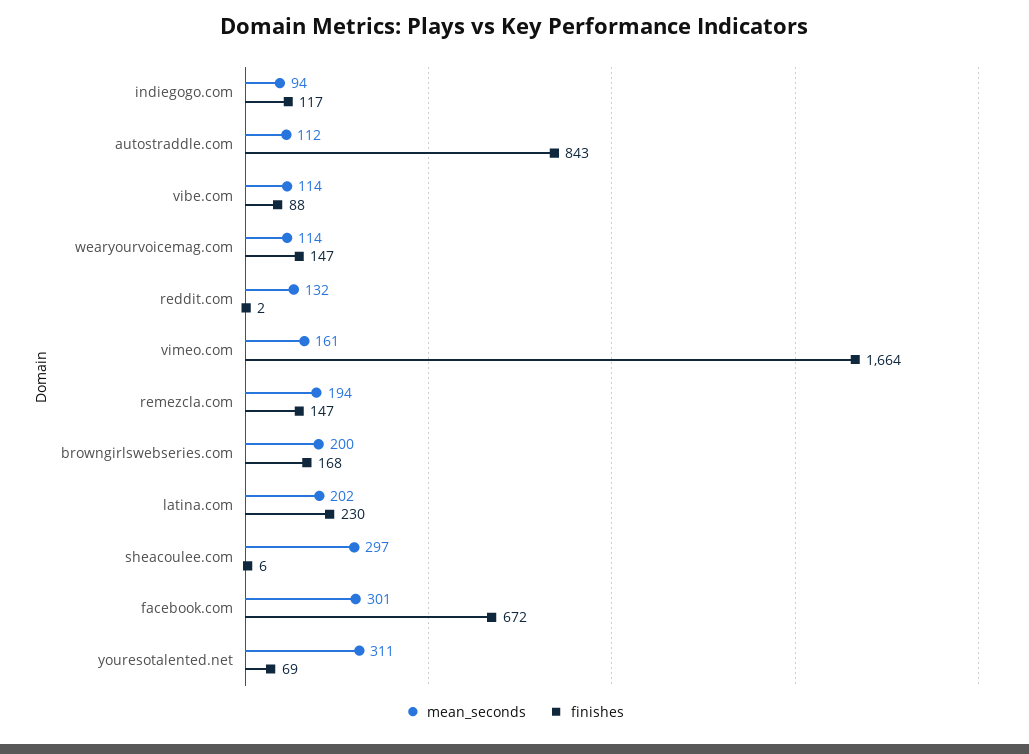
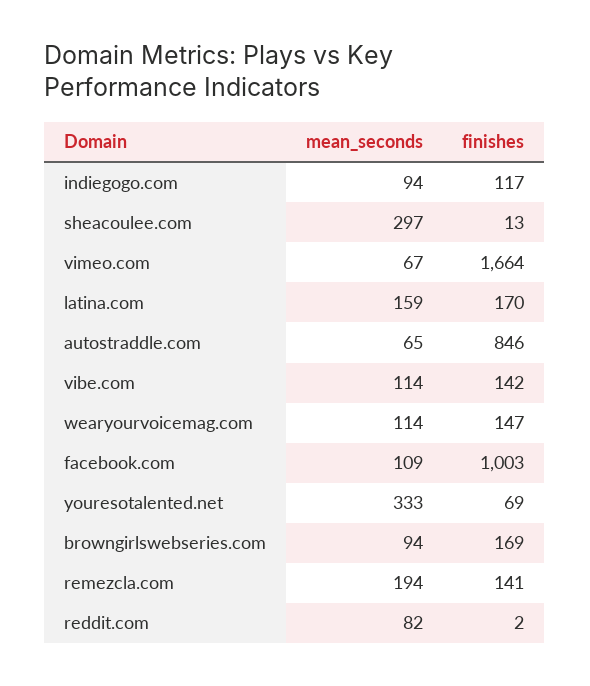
  {
    "mean_seconds": {
      "indiegogo.com": 94,
-     "autostraddle.com": 112,
+     "autostraddle.com": 65,
      "vibe.com": 114,
      "wearyourvoicemag.com": 114,
-     "reddit.com": 132,
+     "reddit.com": 82,
-     "vimeo.com": 161,
+     "vimeo.com": 67,
      "remezcla.com": 194,
-     "browngirlswebseries.com": 200,
+     "browngirlswebseries.com": 94,
-     "latina.com": 202,
+     "latina.com": 159,
      "sheacoulee.com": 297,
-     "facebook.com": 301,
+     "facebook.com": 109,
-     "youresotalented.net": 311
+     "youresotalented.net": 333
    },
    "finishes": {
      "indiegogo.com": 117,
-     "autostraddle.com": 843,
+     "autostraddle.com": 846,
-     "vibe.com": 88,
+     "vibe.com": 142,
      "wearyourvoicemag.com": 147,
      "reddit.com": 2,
      "vimeo.com": 1664,
-     "remezcla.com": 147,
+     "remezcla.com": 141,
-     "browngirlswebseries.com": 168,
+     "browngirlswebseries.com": 169,
-     "latina.com": 230,
+     "latina.com": 170,
-     "sheacoulee.com": 6,
+     "sheacoulee.com": 13,
-     "facebook.com": 672,
+     "facebook.com": 1003,
      "youresotalented.net": 69
    }
  }

